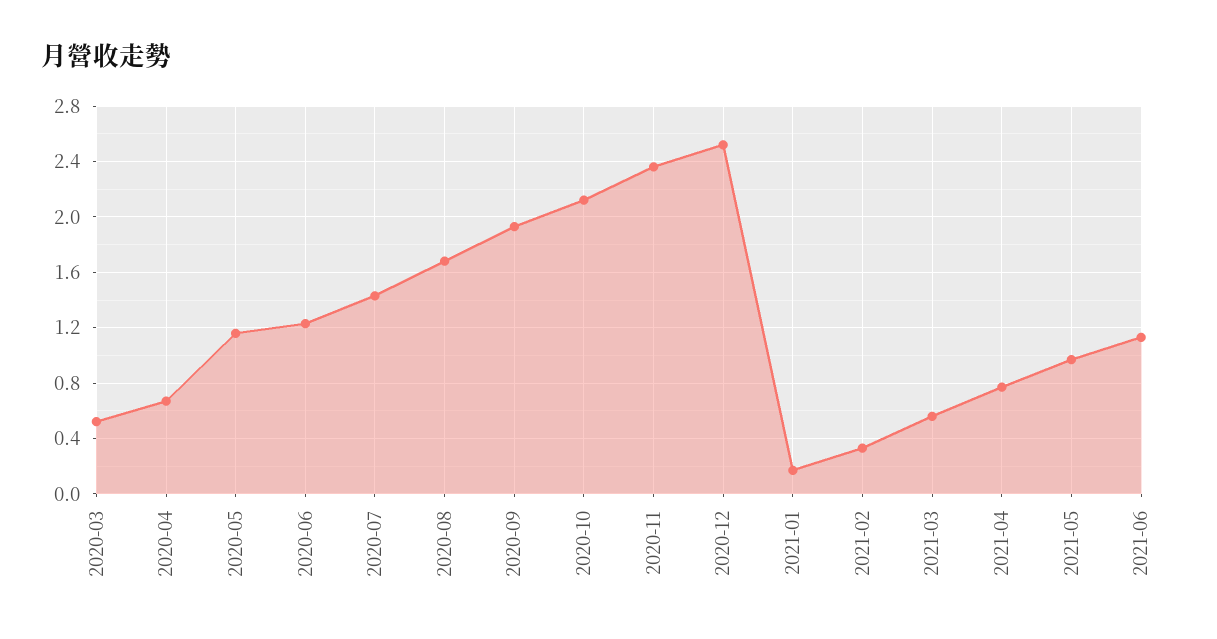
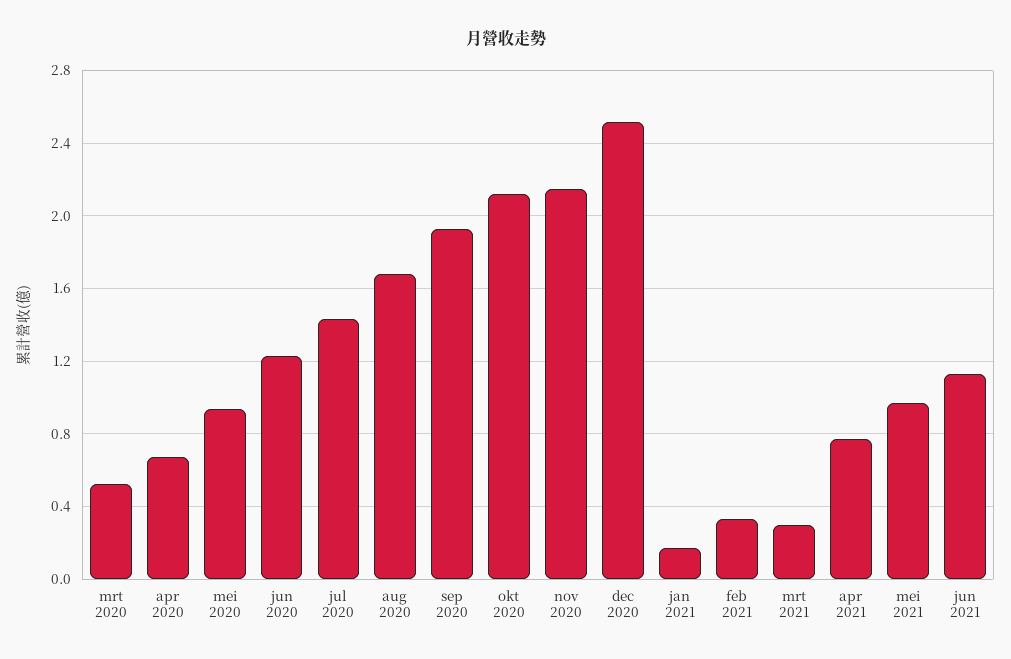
  {
    "2020-03": 0.5,
    "2020-04": 0.65,
-   "2020-05": 1.15,
+   "2020-05": 0.95,
    "2020-06": 1.25,
    "2020-07": 1.45,
    "2020-08": 1.7,
    "2020-09": 1.95,
    "2020-10": 2.1,
-   "2020-11": 2.35,
+   "2020-11": 2.15,
    "2020-12": 2.5,
    "2021-01": 0.15,
    "2021-02": 0.35,
-   "2021-03": 0.55,
+   "2021-03": 0.3,
    "2021-04": 0.75,
    "2021-05": 0.95,
    "2021-06": 1.15
  }

